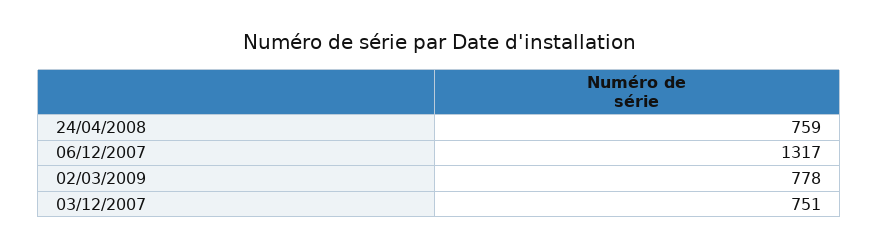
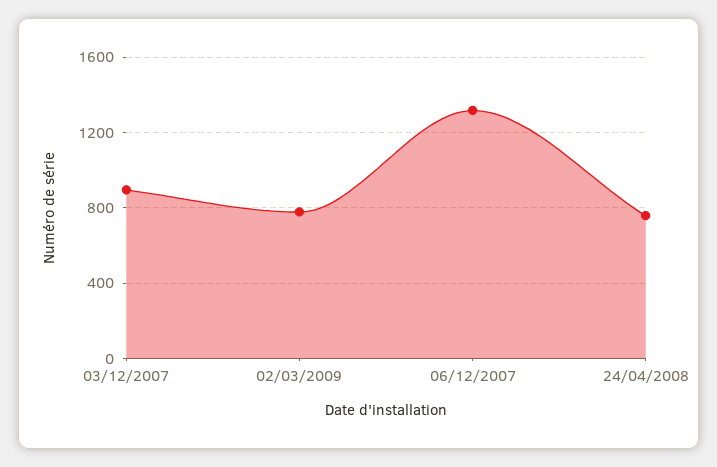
  {
    "24/04/2008": 759,
    "06/12/2007": 1317,
    "02/03/2009": 778,
-   "03/12/2007": 751
+   "03/12/2007": 900
  }

